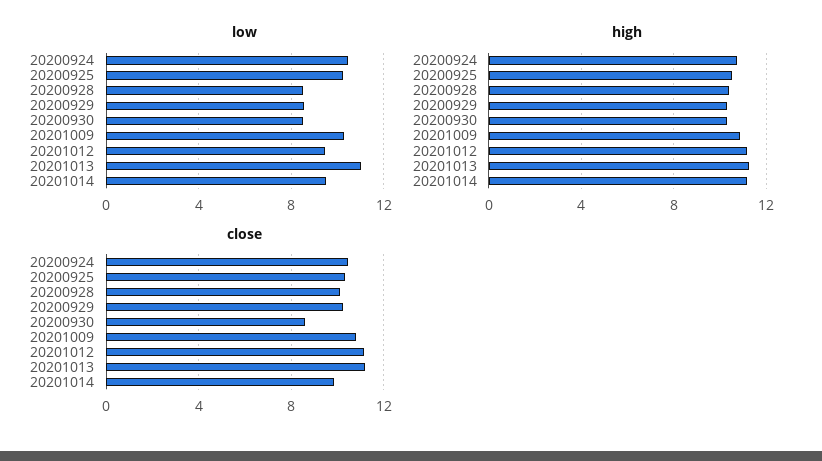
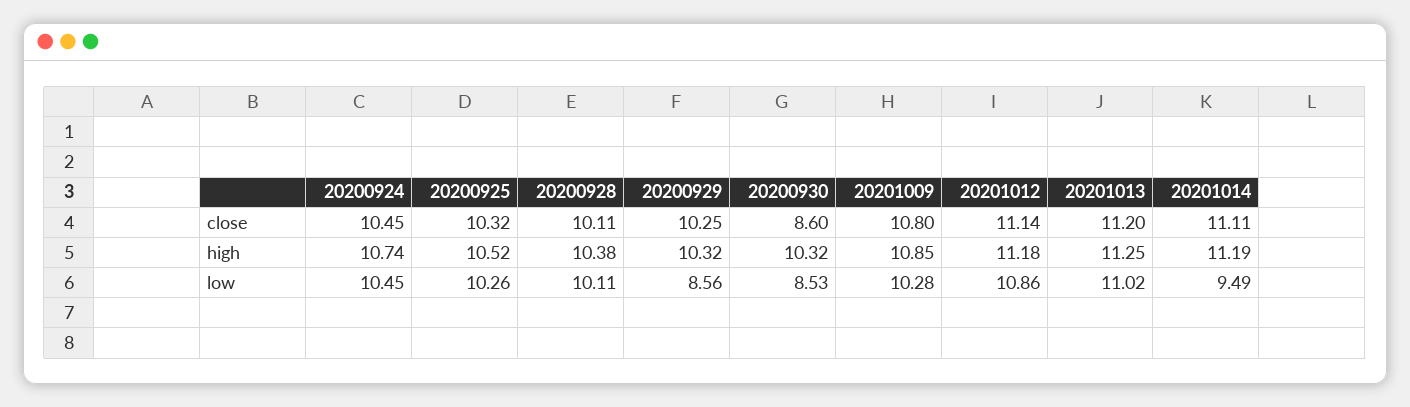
  {
    "low": {
      "20200924": 10.45,
      "20200925": 10.26,
-     "20200928": 8.5,
+     "20200928": 10.11,
      "20200929": 8.56,
      "20200930": 8.53,
      "20201009": 10.28,
-     "20201012": 9.5,
+     "20201012": 10.86,
      "20201013": 11.02,
      "20201014": 9.49
    },
    "high": {
      "20200924": 10.74,
      "20200925": 10.52,
      "20200928": 10.38,
      "20200929": 10.32,
      "20200930": 10.32,
      "20201009": 10.85,
      "20201012": 11.18,
      "20201013": 11.25,
      "20201014": 11.19
    },
    "close": {
      "20200924": 10.45,
      "20200925": 10.32,
      "20200928": 10.11,
      "20200929": 10.25,
      "20200930": 8.6,
      "20201009": 10.8,
      "20201012": 11.14,
      "20201013": 11.2,
-     "20201014": 10
+     "20201014": 11.11
    }
  }

